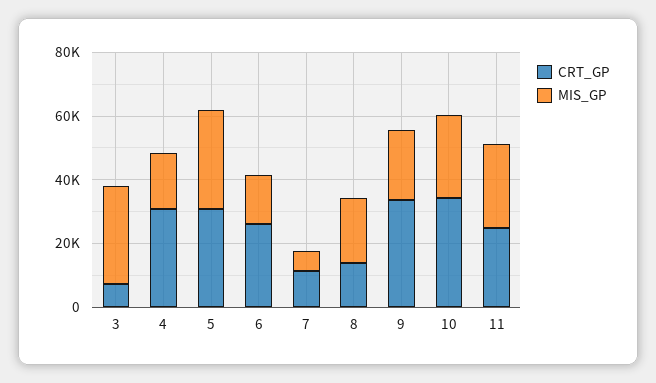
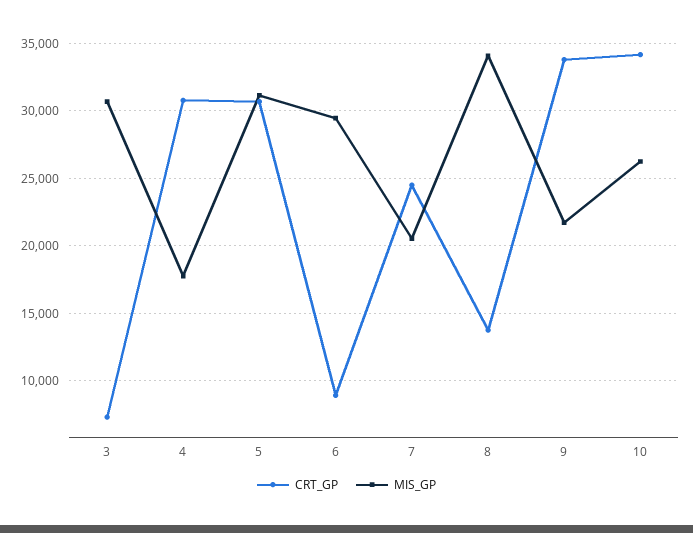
  {
    "CRT_GP": {
      "3": 7500,
      "4": 31000,
      "5": 30500,
-     "6": 25000,
+     "6": 9000,
-     "7": 10000,
+     "7": 24500,
      "8": 14000,
      "9": 34000,
-     "10": 34000,
+     "10": 34000
-     "11": 25000
    },
    "MIS_GP": {
      "3": 30500,
      "4": 18000,
      "5": 31000,
-     "6": 15000,
+     "6": 29500,
-     "7": 5000,
+     "7": 20500,
-     "8": 20000,
+     "8": 34000,
      "9": 21500,
-     "10": 26500,
+     "10": 26500
-     "11": 25000
    }
  }

